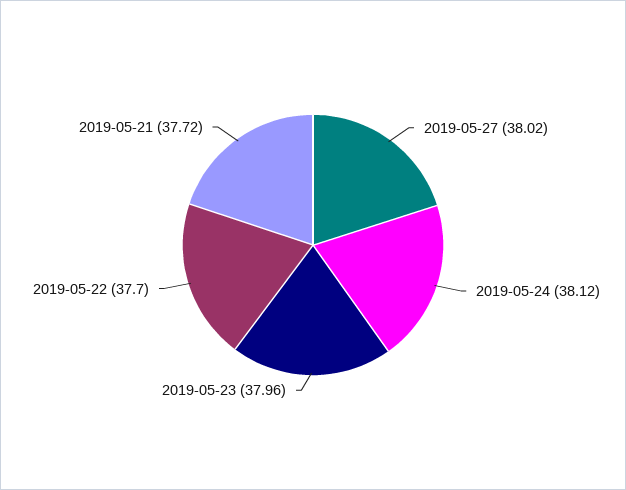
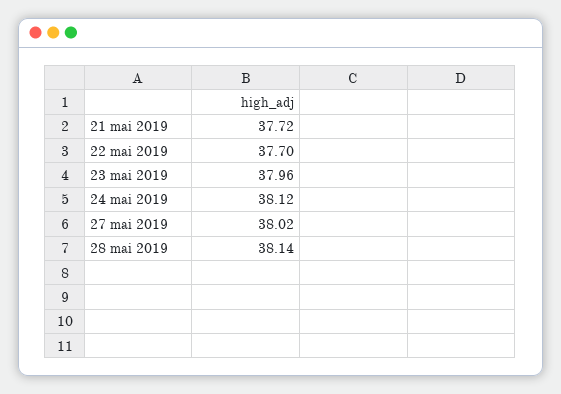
  {
    "2019-05-27": 38.02,
    "2019-05-24": 38.12,
    "2019-05-23": 37.96,
    "2019-05-22": 37.7,
-   "2019-05-21": 37.72
+   "2019-05-21": 37.72,
+   "28 mai 2019": 38.14
  }

